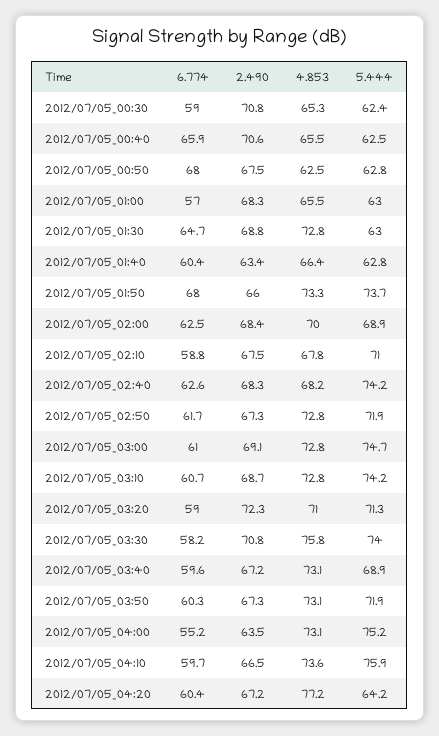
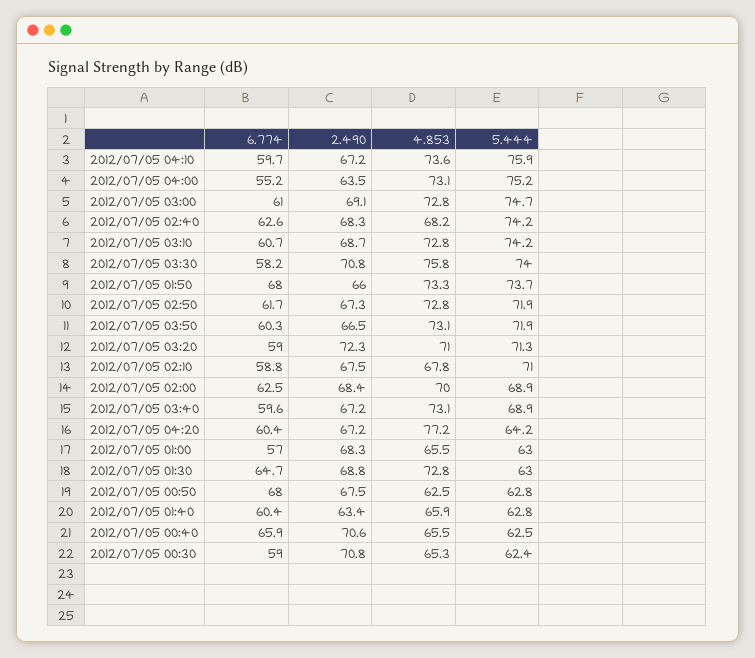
  {
    "6.774": {
      "2012/07/05_00:30": 59,
      "2012/07/05_00:40": 65.9,
      "2012/07/05_00:50": 68,
      "2012/07/05_01:00": 57,
      "2012/07/05_01:30": 64.7,
      "2012/07/05_01:40": 60.4,
      "2012/07/05_01:50": 68,
      "2012/07/05_02:00": 62.5,
      "2012/07/05_02:10": 58.8,
      "2012/07/05_02:40": 62.6,
      "2012/07/05_02:50": 61.7,
      "2012/07/05_03:00": 61,
      "2012/07/05_03:10": 60.7,
      "2012/07/05_03:20": 59,
      "2012/07/05_03:30": 58.2,
      "2012/07/05_03:40": 59.6,
      "2012/07/05_03:50": 60.3,
      "2012/07/05_04:00": 55.2,
      "2012/07/05_04:10": 59.7,
      "2012/07/05_04:20": 60.4
    },
    "2.490": {
      "2012/07/05_00:30": 70.8,
      "2012/07/05_00:40": 70.6,
      "2012/07/05_00:50": 67.5,
      "2012/07/05_01:00": 68.3,
      "2012/07/05_01:30": 68.8,
      "2012/07/05_01:40": 63.4,
      "2012/07/05_01:50": 66,
      "2012/07/05_02:00": 68.4,
      "2012/07/05_02:10": 67.5,
      "2012/07/05_02:40": 68.3,
      "2012/07/05_02:50": 67.3,
      "2012/07/05_03:00": 69.1,
      "2012/07/05_03:10": 68.7,
      "2012/07/05_03:20": 72.3,
      "2012/07/05_03:30": 70.8,
      "2012/07/05_03:40": 67.2,
-     "2012/07/05_03:50": 67.3,
+     "2012/07/05_03:50": 66.5,
      "2012/07/05_04:00": 63.5,
-     "2012/07/05_04:10": 66.5,
+     "2012/07/05_04:10": 67.2,
      "2012/07/05_04:20": 67.2
    },
    "4.853": {
      "2012/07/05_00:30": 65.3,
      "2012/07/05_00:40": 65.5,
      "2012/07/05_00:50": 62.5,
      "2012/07/05_01:00": 65.5,
      "2012/07/05_01:30": 72.8,
-     "2012/07/05_01:40": 66.4,
+     "2012/07/05_01:40": 65.9,
      "2012/07/05_01:50": 73.3,
      "2012/07/05_02:00": 70,
      "2012/07/05_02:10": 67.8,
      "2012/07/05_02:40": 68.2,
      "2012/07/05_02:50": 72.8,
      "2012/07/05_03:00": 72.8,
      "2012/07/05_03:10": 72.8,
      "2012/07/05_03:20": 71,
      "2012/07/05_03:30": 75.8,
      "2012/07/05_03:40": 73.1,
      "2012/07/05_03:50": 73.1,
      "2012/07/05_04:00": 73.1,
      "2012/07/05_04:10": 73.6,
      "2012/07/05_04:20": 77.2
    },
    "5.444": {
      "2012/07/05_00:30": 62.4,
      "2012/07/05_00:40": 62.5,
      "2012/07/05_00:50": 62.8,
      "2012/07/05_01:00": 63,
      "2012/07/05_01:30": 63,
      "2012/07/05_01:40": 62.8,
      "2012/07/05_01:50": 73.7,
      "2012/07/05_02:00": 68.9,
      "2012/07/05_02:10": 71,
      "2012/07/05_02:40": 74.2,
      "2012/07/05_02:50": 71.9,
      "2012/07/05_03:00": 74.7,
      "2012/07/05_03:10": 74.2,
      "2012/07/05_03:20": 71.3,
      "2012/07/05_03:30": 74,
      "2012/07/05_03:40": 68.9,
      "2012/07/05_03:50": 71.9,
      "2012/07/05_04:00": 75.2,
      "2012/07/05_04:10": 75.9,
      "2012/07/05_04:20": 64.2
    }
  }

